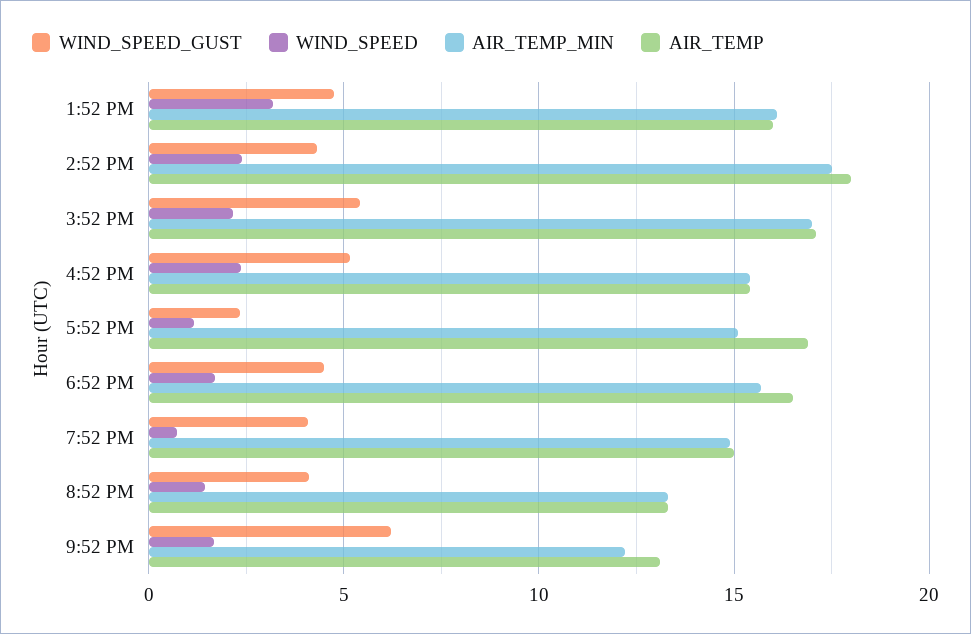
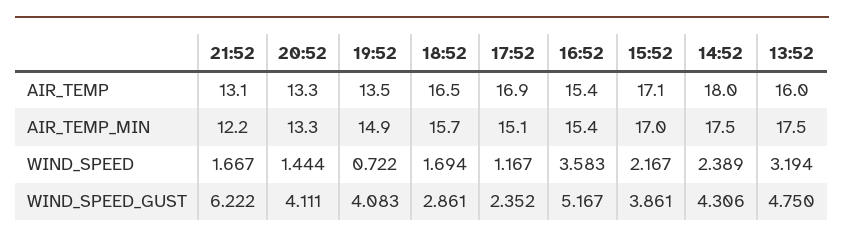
  {
    "WIND_SPEED_GUST": {
      "1:52 PM": 4.75,
      "2:52 PM": 4.306,
-     "3:52 PM": 5.5,
+     "3:52 PM": 3.861,
      "4:52 PM": 5.167,
      "5:52 PM": 2.352,
-     "6:52 PM": 4.5,
+     "6:52 PM": 2.861,
      "7:52 PM": 4.083,
      "8:52 PM": 4.111,
      "9:52 PM": 6.222
    },
    "WIND_SPEED": {
      "1:52 PM": 3.194,
      "2:52 PM": 2.389,
      "3:52 PM": 2.167,
-     "4:52 PM": 2.5,
+     "4:52 PM": 3.583,
      "5:52 PM": 1.167,
      "6:52 PM": 1.694,
      "7:52 PM": 0.722,
      "8:52 PM": 1.444,
      "9:52 PM": 1.667
    },
    "AIR_TEMP_MIN": {
-     "1:52 PM": 16,
+     "1:52 PM": 17.5,
      "2:52 PM": 17.5,
      "3:52 PM": 17,
      "4:52 PM": 15.4,
      "5:52 PM": 15.1,
      "6:52 PM": 15.7,
      "7:52 PM": 14.9,
      "8:52 PM": 13.3,
      "9:52 PM": 12.2
    },
    "AIR_TEMP": {
      "1:52 PM": 16,
      "2:52 PM": 18,
      "3:52 PM": 17.1,
      "4:52 PM": 15.4,
      "5:52 PM": 16.9,
      "6:52 PM": 16.5,
-     "7:52 PM": 15,
+     "7:52 PM": 13.5,
      "8:52 PM": 13.3,
      "9:52 PM": 13.1
    }
  }

